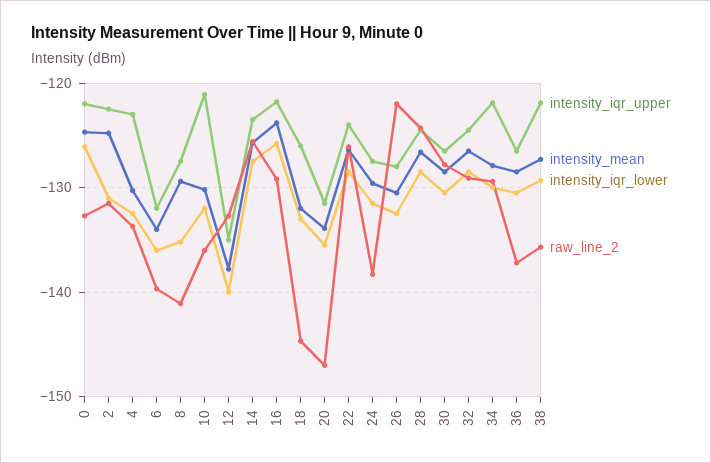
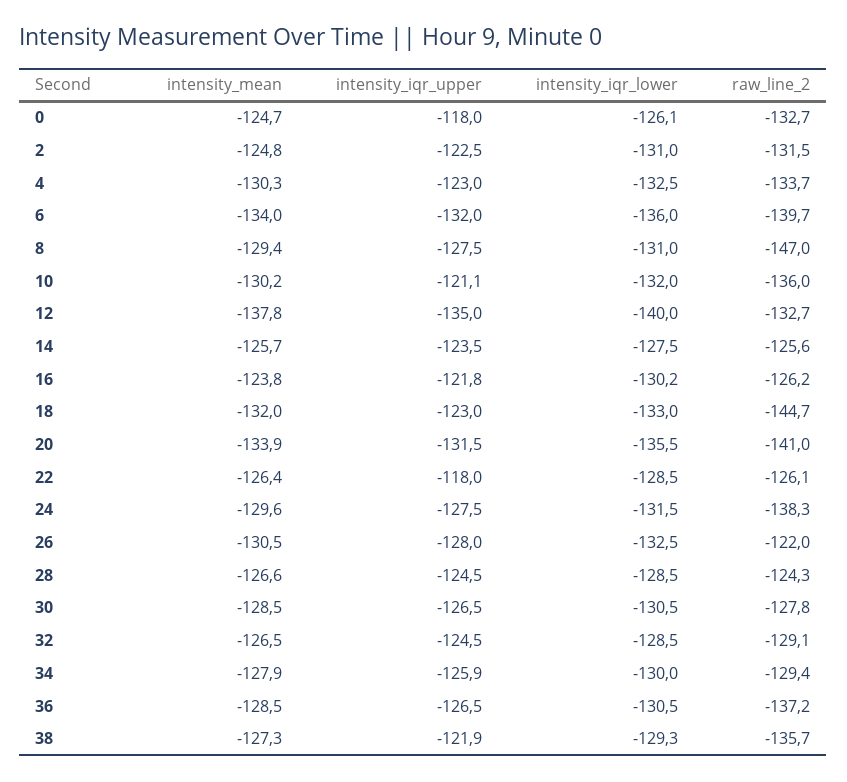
  {
    "intensity_iqr_upper": {
-     "0": -122,
+     "0": -118,
      "2": -122.5,
      "4": -123,
      "6": -132,
      "8": -127.5,
      "10": -121.1,
      "12": -135,
      "14": -123.5,
      "16": -121.8,
-     "18": -126,
+     "18": -123,
      "20": -131.5,
-     "22": -124,
+     "22": -118,
      "24": -127.5,
      "26": -128,
      "28": -124.5,
      "30": -126.5,
      "32": -124.5,
-     "34": -122,
+     "34": -125.9,
      "36": -126.5,
      "38": -121.9
    },
    "intensity_mean": {
      "0": -124.7,
      "2": -124.8,
      "4": -130.3,
      "6": -134,
      "8": -129.4,
      "10": -130.2,
      "12": -137.8,
      "14": -125.7,
      "16": -123.8,
      "18": -132,
      "20": -133.9,
      "22": -126.4,
      "24": -129.6,
      "26": -130.5,
      "28": -126.6,
      "30": -128.5,
      "32": -126.5,
      "34": -127.9,
      "36": -128.5,
      "38": -127.3
    },
    "intensity_iqr_lower": {
      "0": -126.1,
      "2": -131,
      "4": -132.5,
      "6": -136,
-     "8": -135,
+     "8": -131,
      "10": -132,
      "12": -140,
      "14": -127.5,
-     "16": -126,
+     "16": -130.2,
      "18": -133,
      "20": -135.5,
      "22": -128.5,
      "24": -131.5,
      "26": -132.5,
      "28": -128.5,
      "30": -130.5,
      "32": -128.5,
      "34": -130,
      "36": -130.5,
      "38": -129.3
    },
    "raw_line_2": {
      "0": -132.7,
      "2": -131.5,
      "4": -133.7,
      "6": -139.7,
-     "8": -141,
+     "8": -147,
      "10": -136,
      "12": -132.7,
      "14": -125.6,
-     "16": -129,
+     "16": -126.2,
      "18": -144.7,
-     "20": -147,
+     "20": -141,
      "22": -126.1,
      "24": -138.3,
      "26": -122,
      "28": -124.3,
      "30": -127.8,
      "32": -129.1,
      "34": -129.4,
      "36": -137.2,
      "38": -135.7
    }
  }

